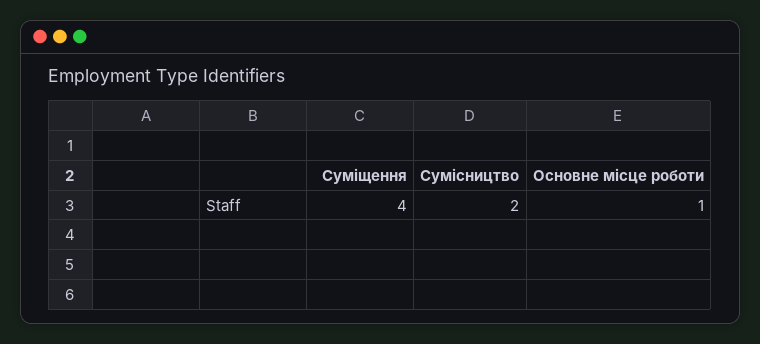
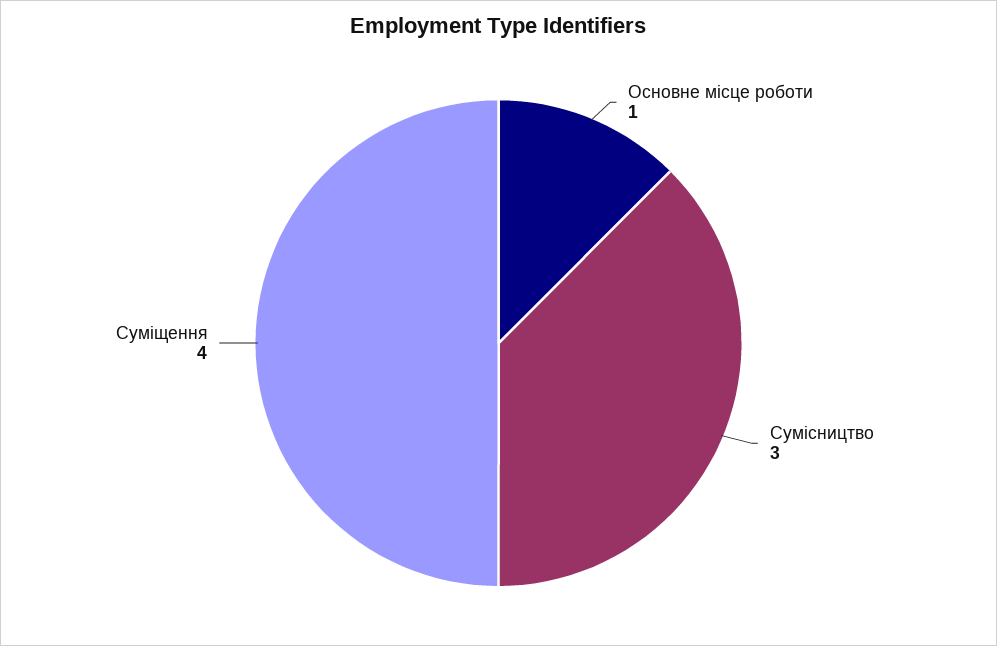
  {
    "Суміщення": 4,
-   "Сумісництво": 2,
+   "Сумісництво": 3,
    "Основне місце роботи": 1
  }

